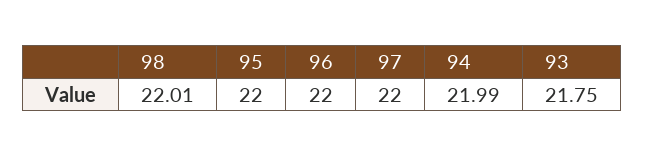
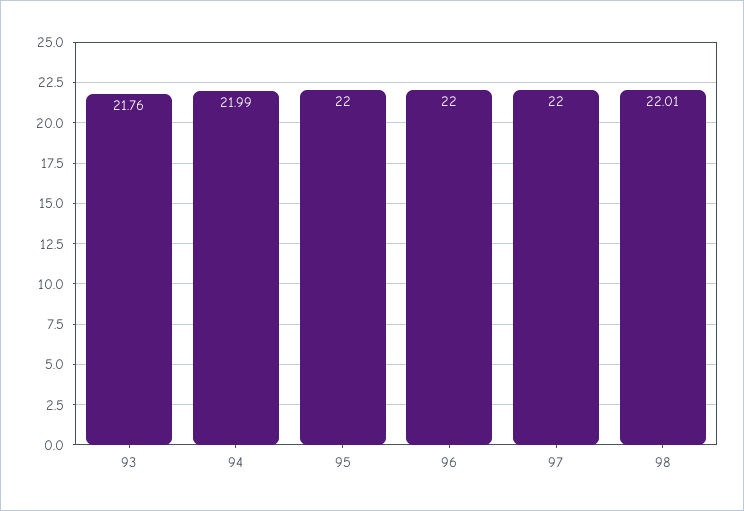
  {
    "98": 22.01,
    "95": 22,
    "96": 22,
    "97": 22,
    "94": 21.99,
-   "93": 21.75
+   "93": 21.76
  }

